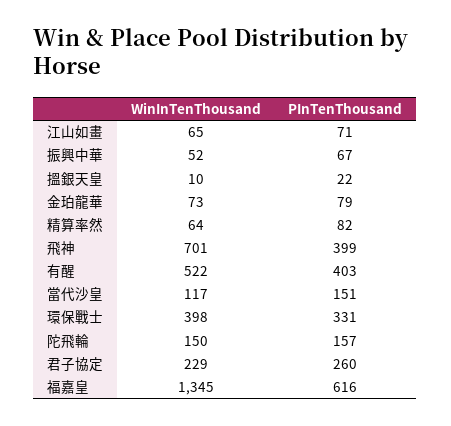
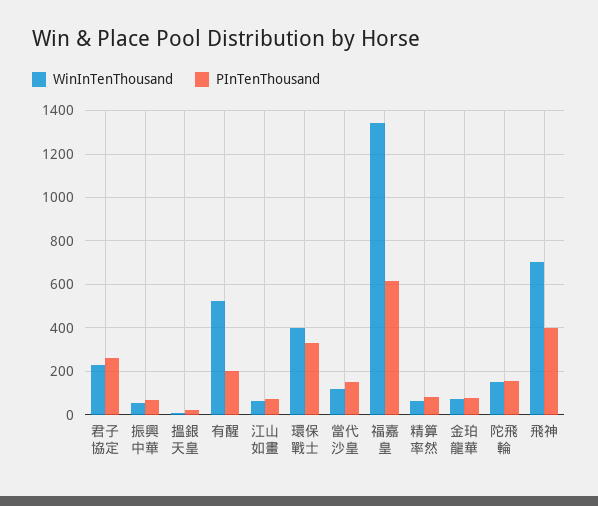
  {
    "WinInTenThousand": {
      "江山如畫": 65,
      "振興中華": 52,
      "搵銀天皇": 10,
      "金珀龍華": 73,
      "精算率然": 64,
      "飛神": 701,
      "有醒": 522,
      "當代沙皇": 117,
      "環保戰士": 398,
      "陀飛輪": 150,
      "君子協定": 229,
      "福嘉皇": 1345
    },
    "PInTenThousand": {
      "江山如畫": 71,
      "振興中華": 67,
      "搵銀天皇": 22,
      "金珀龍華": 79,
      "精算率然": 82,
      "飛神": 399,
-     "有醒": 403,
+     "有醒": 200,
      "當代沙皇": 151,
      "環保戰士": 331,
      "陀飛輪": 157,
      "君子協定": 260,
      "福嘉皇": 616
    }
  }

